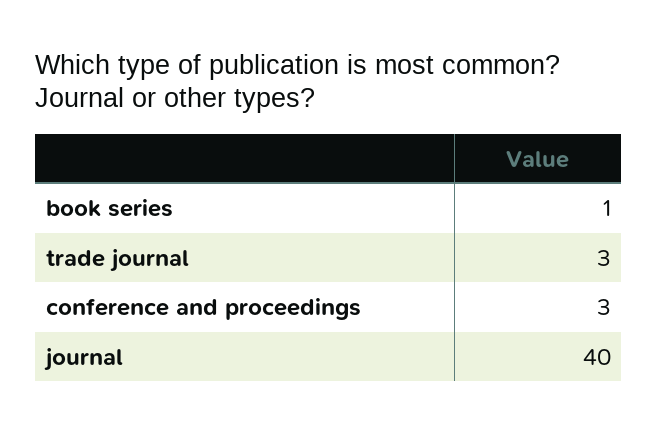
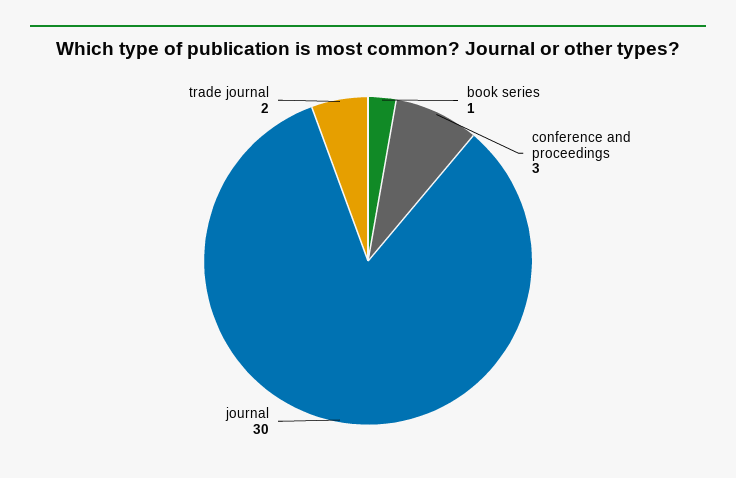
  {
    "book series": 1,
-   "trade journal": 3,
+   "trade journal": 2,
    "conference and proceedings": 3,
-   "journal": 40
+   "journal": 30
  }

